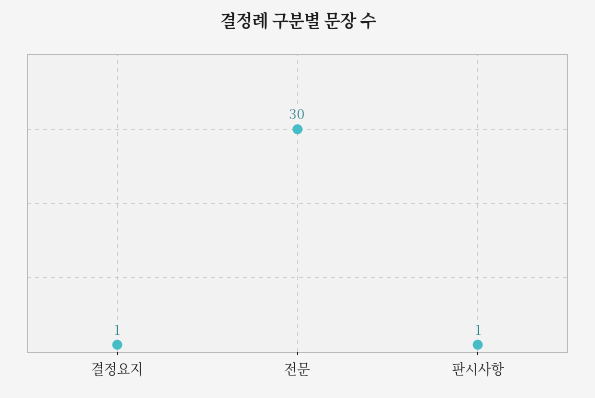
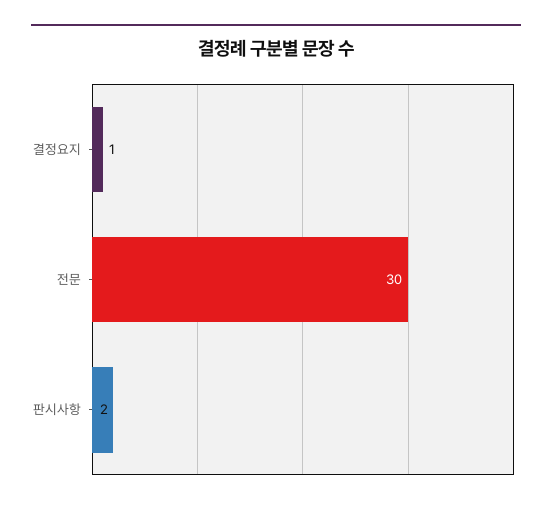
  {
    "결정요지": 1,
    "전문": 30,
-   "판시사항": 1
+   "판시사항": 2
  }

